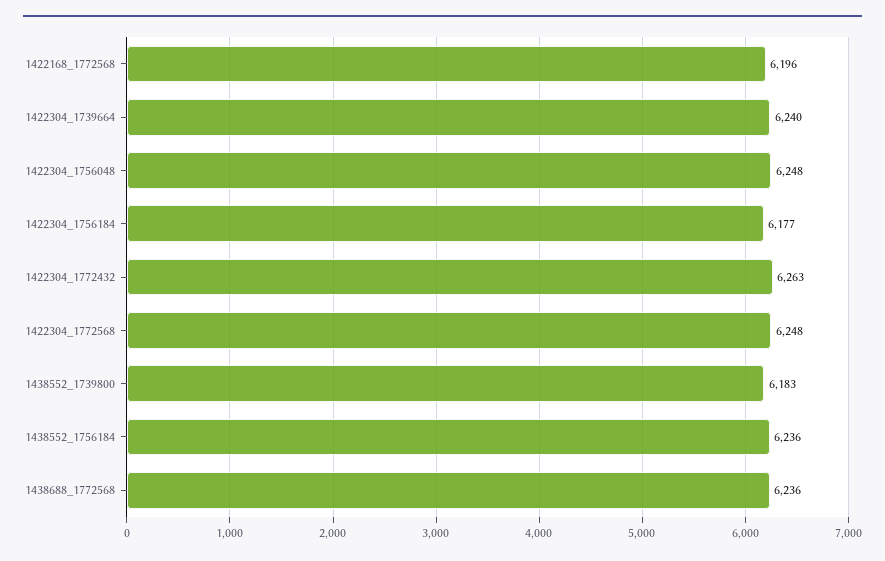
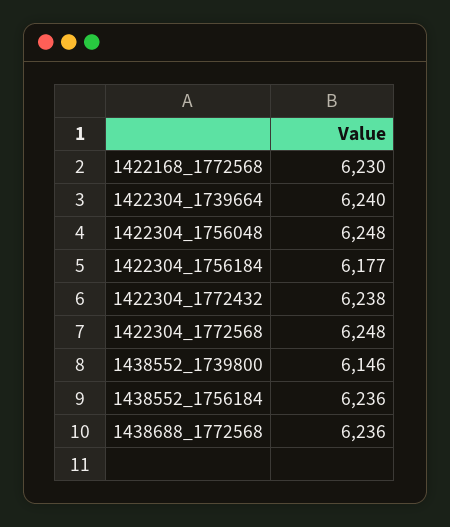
  {
-   "1422168_1772568": 6196,
+   "1422168_1772568": 6230,
    "1422304_1739664": 6240,
    "1422304_1756048": 6248,
    "1422304_1756184": 6177,
-   "1422304_1772432": 6263,
+   "1422304_1772432": 6238,
    "1422304_1772568": 6248,
-   "1438552_1739800": 6183,
+   "1438552_1739800": 6146,
    "1438552_1756184": 6236,
    "1438688_1772568": 6236
  }

